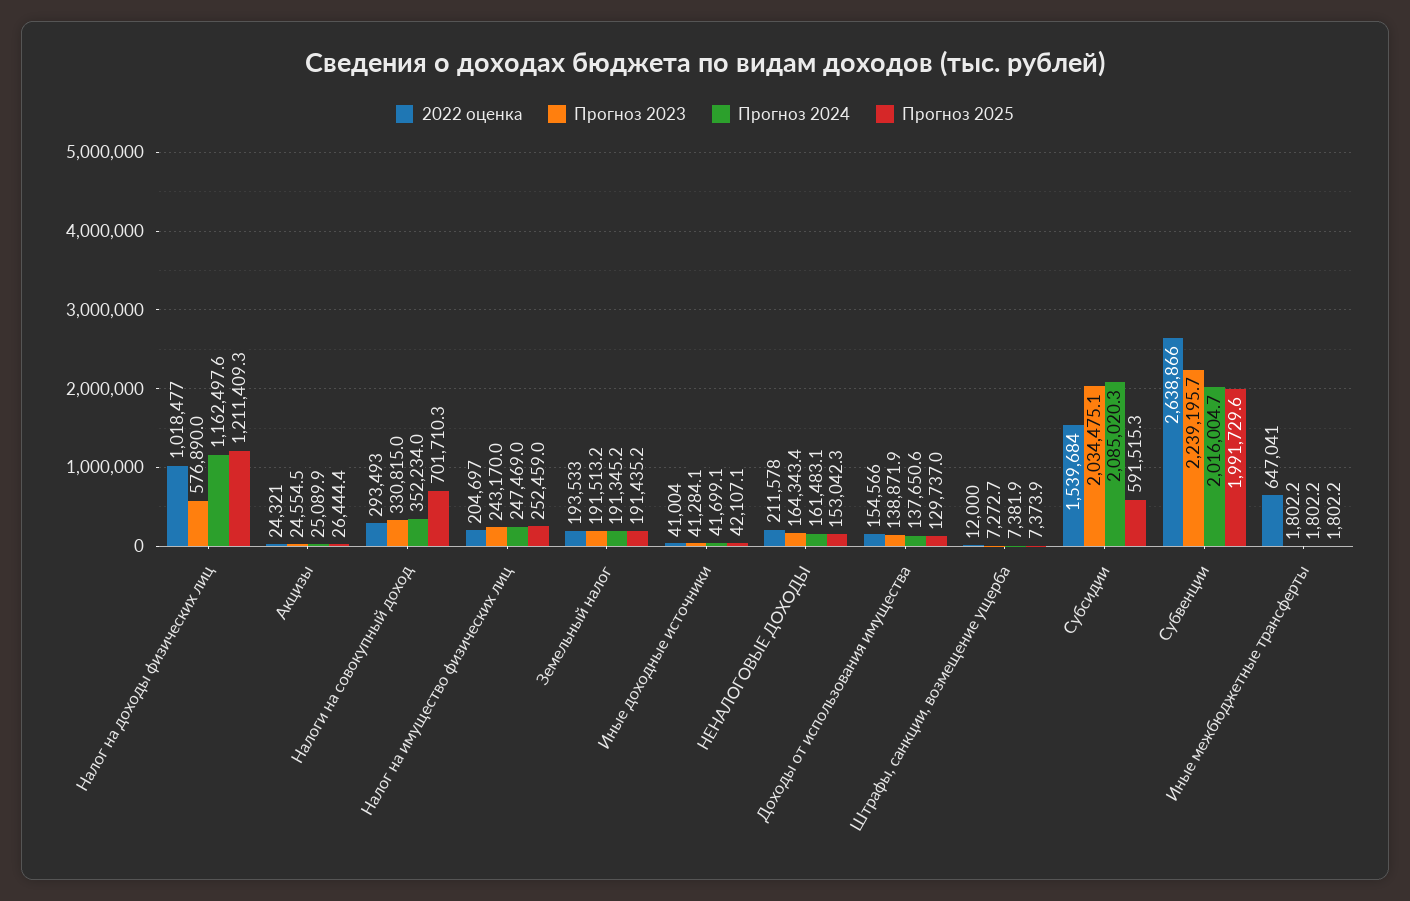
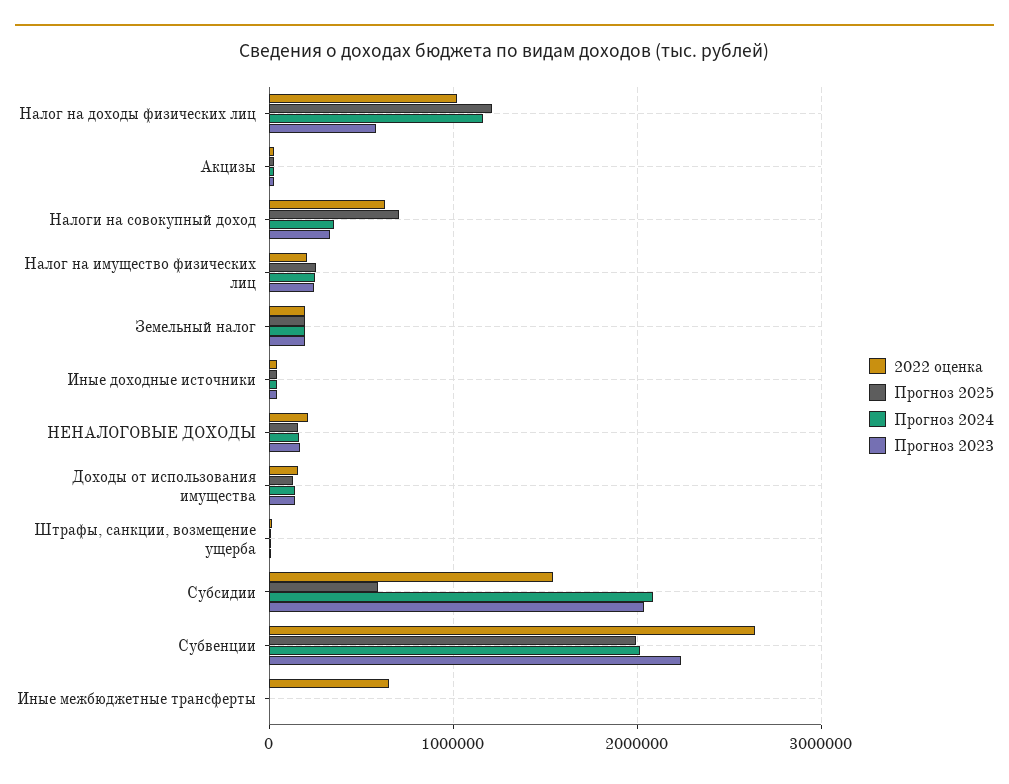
  {
    "2022 оценка": {
      "Налог на доходы физических лиц": 1018477,
      "Акцизы": 24321,
-     "Налоги на совокупный доход": 293493,
+     "Налоги на совокупный доход": 600000,
      "Налог на имущество физических лиц": 204697,
      "Земельный налог": 193533,
      "Иные доходные источники": 41004,
      "НЕНАЛОГОВЫЕ ДОХОДЫ": 211578,
      "Доходы от использования имущества": 154566,
      "Штрафы, санкции, возмещение ущерба": 12000,
      "Субсидии": 1539684,
      "Субвенции": 2638866,
      "Иные межбюджетные трансферты": 647041
    },
    "Прогноз 2023": {
      "Налог на доходы физических лиц": 576890,
      "Акцизы": 24554.5,
      "Налоги на совокупный доход": 330815,
      "Налог на имущество физических лиц": 243170,
      "Земельный налог": 191513.2,
      "Иные доходные источники": 41284.1,
      "НЕНАЛОГОВЫЕ ДОХОДЫ": 164343.4,
      "Доходы от использования имущества": 138871.9,
      "Штрафы, санкции, возмещение ущерба": 7272.7,
      "Субсидии": 2034475.1,
      "Субвенции": 2239195.7,
      "Иные межбюджетные трансферты": 1802.2
    },
    "Прогноз 2024": {
      "Налог на доходы физических лиц": 1162497.6,
      "Акцизы": 25089.9,
      "Налоги на совокупный доход": 352234,
      "Налог на имущество физических лиц": 247469,
      "Земельный налог": 191345.2,
      "Иные доходные источники": 41699.1,
      "НЕНАЛОГОВЫЕ ДОХОДЫ": 161483.1,
      "Доходы от использования имущества": 137650.6,
      "Штрафы, санкции, возмещение ущерба": 7381.9,
      "Субсидии": 2085020.3,
      "Субвенции": 2016004.7,
      "Иные межбюджетные трансферты": 1802.2
    },
    "Прогноз 2025": {
      "Налог на доходы физических лиц": 1211409.3,
      "Акцизы": 26444.4,
      "Налоги на совокупный доход": 701710.3,
      "Налог на имущество физических лиц": 252459,
      "Земельный налог": 191435.2,
      "Иные доходные источники": 42107.1,
      "НЕНАЛОГОВЫЕ ДОХОДЫ": 153042.3,
      "Доходы от использования имущества": 129737,
      "Штрафы, санкции, возмещение ущерба": 7373.9,
      "Субсидии": 591515.3,
      "Субвенции": 1991729.6,
      "Иные межбюджетные трансферты": 1802.2
    }
  }

